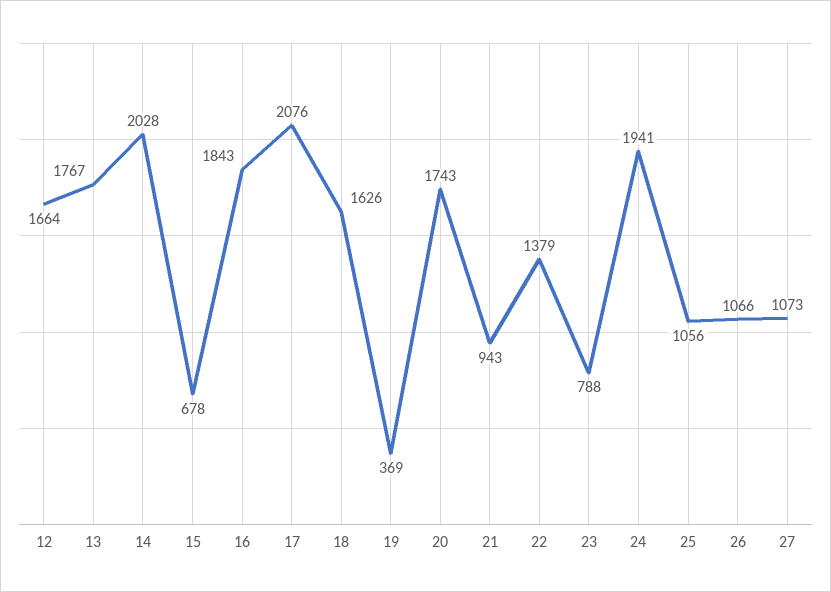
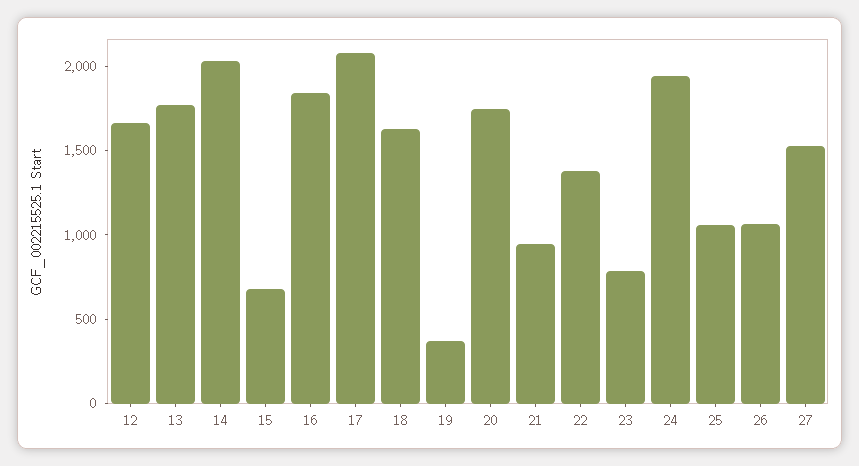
  {
    "12": 1664,
    "13": 1767,
    "14": 2028,
    "15": 678,
    "16": 1843,
    "17": 2076,
    "18": 1626,
    "19": 369,
    "20": 1743,
    "21": 943,
    "22": 1379,
    "23": 788,
    "24": 1941,
    "25": 1056,
    "26": 1066,
-   "27": 1073
+   "27": 1500
  }

